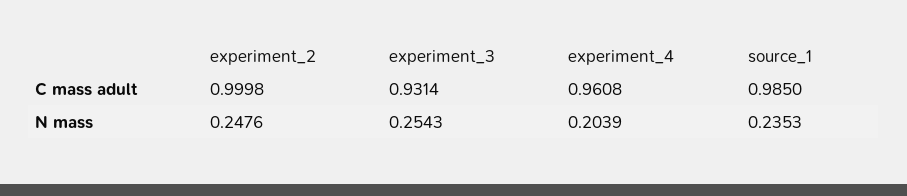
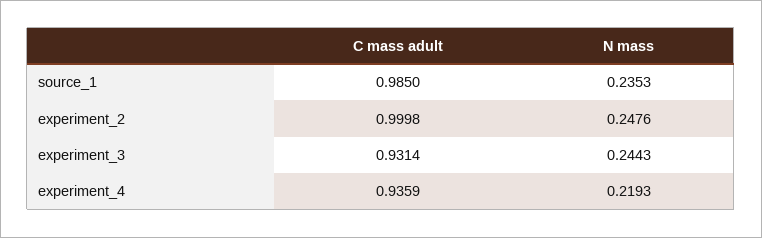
  {
    "experiment_2": {
      "C mass adult": 0.9998,
      "N mass": 0.2476
    },
    "experiment_3": {
      "C mass adult": 0.9314,
-     "N mass": 0.2543
+     "N mass": 0.2443
    },
    "experiment_4": {
-     "C mass adult": 0.9608,
+     "C mass adult": 0.9359,
-     "N mass": 0.2039
+     "N mass": 0.2193
    },
    "source_1": {
      "C mass adult": 0.985,
      "N mass": 0.2353
    }
  }

